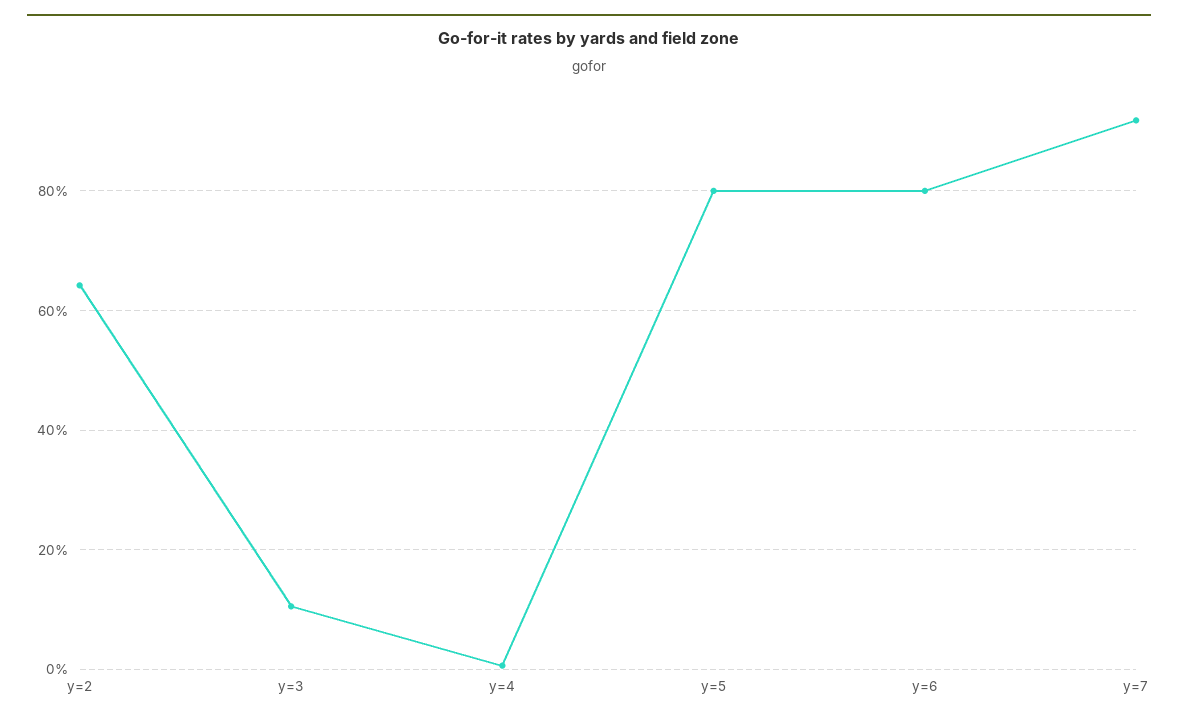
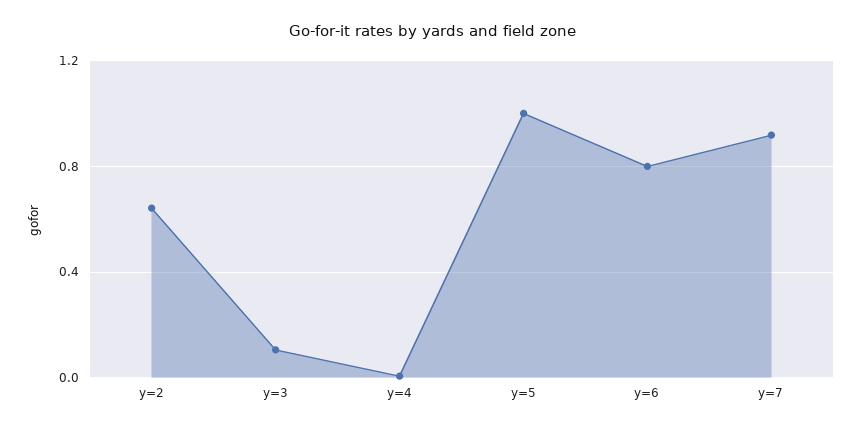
  {
    "y=2": 0.64,
    "y=3": 0.1,
    "y=4": 0,
-   "y=5": 0.8,
+   "y=5": 1,
    "y=6": 0.8,
    "y=7": 0.92
  }

